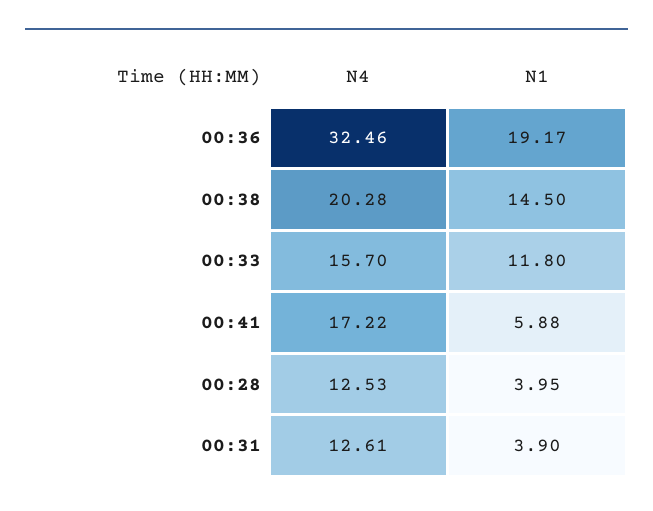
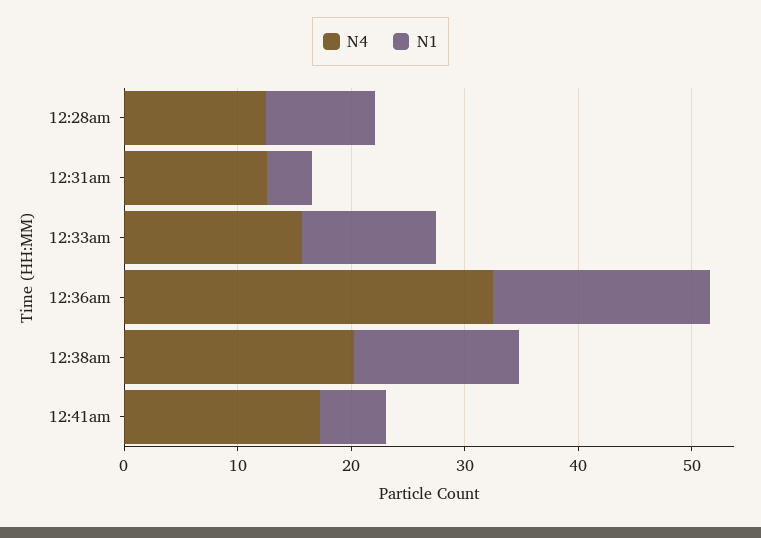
  {
    "N4": {
      "00:36": 32.46,
      "00:38": 20.28,
      "00:33": 15.7,
      "00:41": 17.22,
      "00:28": 12.53,
      "00:31": 12.61
    },
    "N1": {
      "00:36": 19.17,
      "00:38": 14.5,
      "00:33": 11.8,
      "00:41": 5.88,
-     "00:28": 3.95,
+     "00:28": 10,
      "00:31": 3.9
    }
  }

